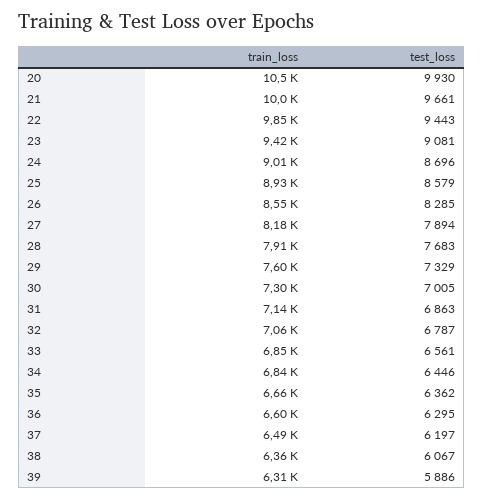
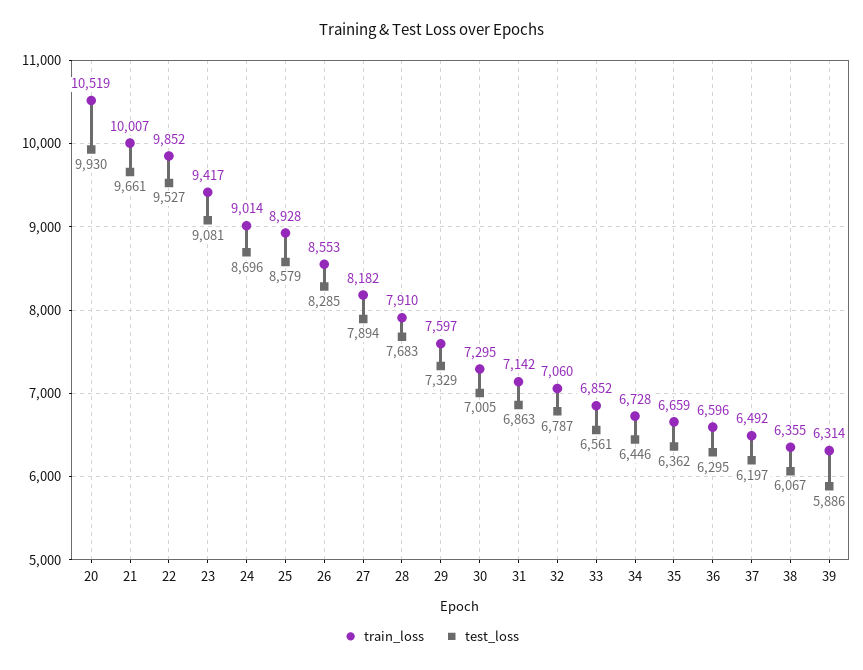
  {
    "train_loss": {
      "20": 10519,
      "21": 10007,
      "22": 9852,
      "23": 9417,
      "24": 9014,
      "25": 8928,
      "26": 8553,
      "27": 8182,
      "28": 7910,
      "29": 7597,
      "30": 7295,
      "31": 7142,
      "32": 7060,
      "33": 6852,
-     "34": 6840,
+     "34": 6728,
      "35": 6659,
      "36": 6596,
      "37": 6492,
      "38": 6355,
      "39": 6314
    },
    "test_loss": {
      "20": 9930,
      "21": 9661,
-     "22": 9443,
+     "22": 9527,
      "23": 9081,
      "24": 8696,
      "25": 8579,
      "26": 8285,
      "27": 7894,
      "28": 7683,
      "29": 7329,
      "30": 7005,
      "31": 6863,
      "32": 6787,
      "33": 6561,
      "34": 6446,
      "35": 6362,
      "36": 6295,
      "37": 6197,
      "38": 6067,
      "39": 5886
    }
  }

